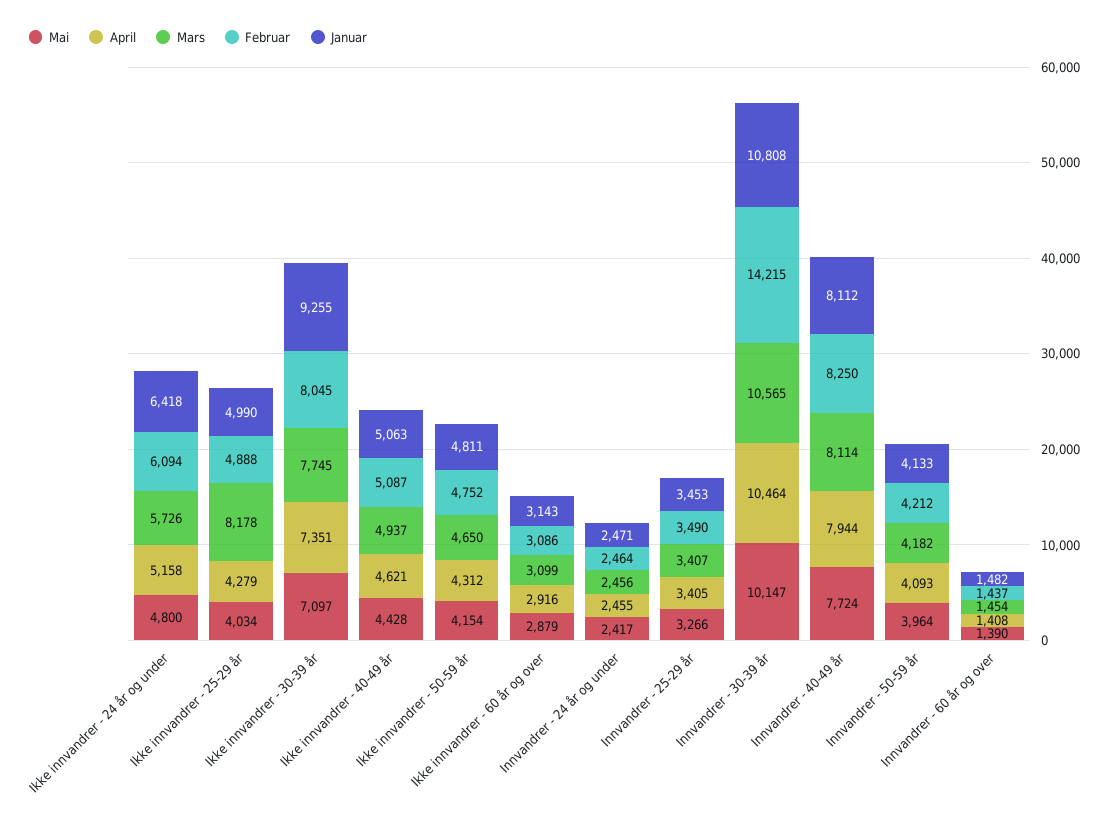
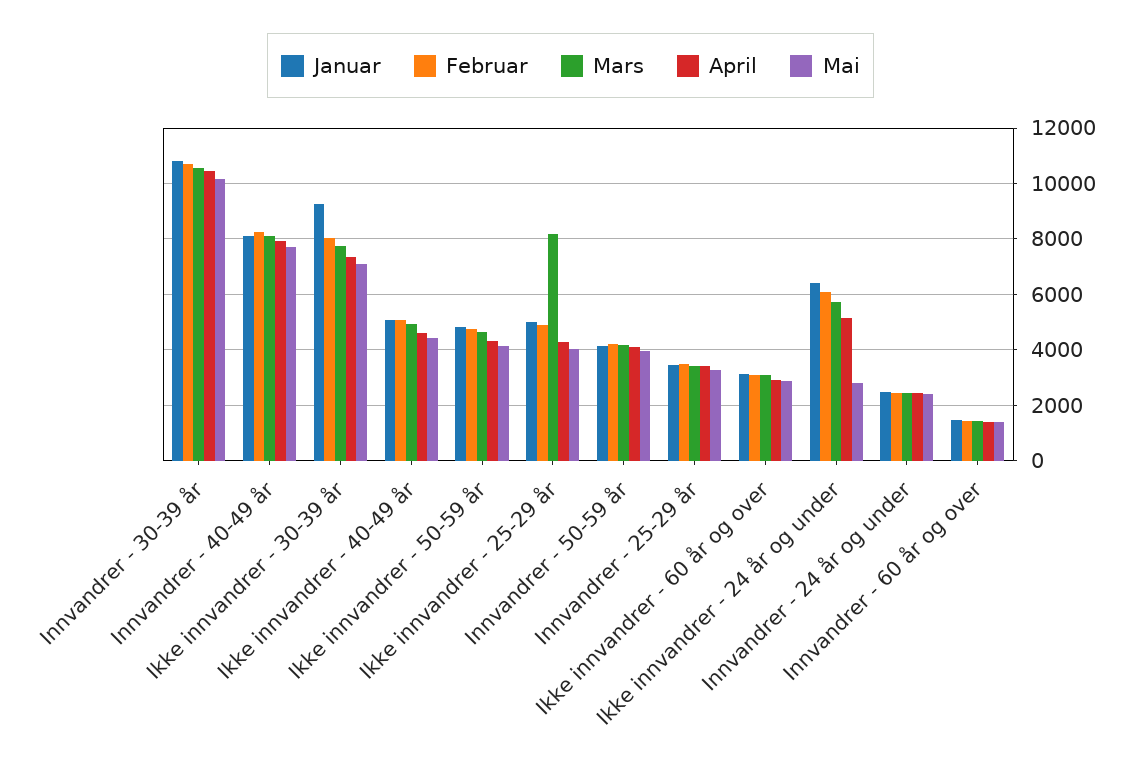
  {
    "Mai": {
-     "Ikke innvandrer - 24 år og under": 4800,
+     "Ikke innvandrer - 24 år og under": 2750,
      "Ikke innvandrer - 25-29 år": 4034,
      "Ikke innvandrer - 30-39 år": 7097,
      "Ikke innvandrer - 40-49 år": 4428,
      "Ikke innvandrer - 50-59 år": 4154,
      "Ikke innvandrer - 60 år og over": 2879,
      "Innvandrer - 24 år og under": 2417,
      "Innvandrer - 25-29 år": 3266,
      "Innvandrer - 30-39 år": 10147,
      "Innvandrer - 40-49 år": 7724,
      "Innvandrer - 50-59 år": 3964,
      "Innvandrer - 60 år og over": 1390
    },
    "April": {
      "Ikke innvandrer - 24 år og under": 5158,
      "Ikke innvandrer - 25-29 år": 4279,
      "Ikke innvandrer - 30-39 år": 7351,
      "Ikke innvandrer - 40-49 år": 4621,
      "Ikke innvandrer - 50-59 år": 4312,
      "Ikke innvandrer - 60 år og over": 2916,
      "Innvandrer - 24 år og under": 2455,
      "Innvandrer - 25-29 år": 3405,
      "Innvandrer - 30-39 år": 10464,
      "Innvandrer - 40-49 år": 7944,
      "Innvandrer - 50-59 år": 4093,
      "Innvandrer - 60 år og over": 1408
    },
    "Mars": {
      "Ikke innvandrer - 24 år og under": 5726,
      "Ikke innvandrer - 25-29 år": 8178,
      "Ikke innvandrer - 30-39 år": 7745,
      "Ikke innvandrer - 40-49 år": 4937,
      "Ikke innvandrer - 50-59 år": 4650,
      "Ikke innvandrer - 60 år og over": 3099,
      "Innvandrer - 24 år og under": 2456,
      "Innvandrer - 25-29 år": 3407,
      "Innvandrer - 30-39 år": 10565,
      "Innvandrer - 40-49 år": 8114,
      "Innvandrer - 50-59 år": 4182,
      "Innvandrer - 60 år og over": 1454
    },
    "Februar": {
      "Ikke innvandrer - 24 år og under": 6094,
      "Ikke innvandrer - 25-29 år": 4888,
      "Ikke innvandrer - 30-39 år": 8045,
      "Ikke innvandrer - 40-49 år": 5087,
      "Ikke innvandrer - 50-59 år": 4752,
      "Ikke innvandrer - 60 år og over": 3086,
      "Innvandrer - 24 år og under": 2464,
      "Innvandrer - 25-29 år": 3490,
-     "Innvandrer - 30-39 år": 14215,
+     "Innvandrer - 30-39 år": 10750,
      "Innvandrer - 40-49 år": 8250,
      "Innvandrer - 50-59 år": 4212,
      "Innvandrer - 60 år og over": 1437
    },
    "Januar": {
      "Ikke innvandrer - 24 år og under": 6418,
      "Ikke innvandrer - 25-29 år": 4990,
      "Ikke innvandrer - 30-39 år": 9255,
      "Ikke innvandrer - 40-49 år": 5063,
      "Ikke innvandrer - 50-59 år": 4811,
      "Ikke innvandrer - 60 år og over": 3143,
      "Innvandrer - 24 år og under": 2471,
      "Innvandrer - 25-29 år": 3453,
      "Innvandrer - 30-39 år": 10808,
      "Innvandrer - 40-49 år": 8112,
      "Innvandrer - 50-59 år": 4133,
      "Innvandrer - 60 år og over": 1482
    }
  }

